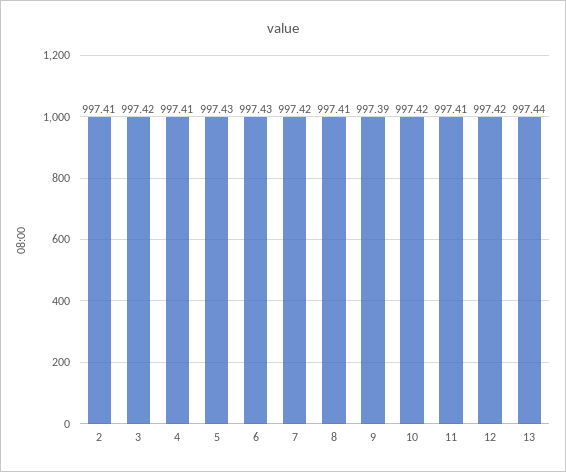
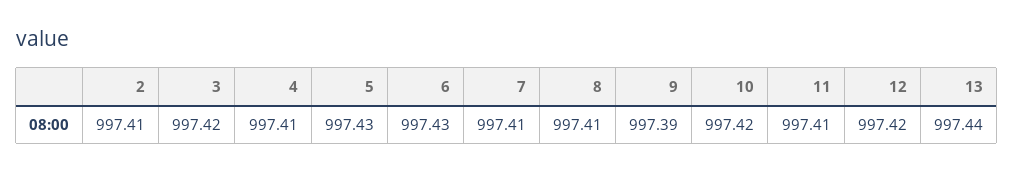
  {
    "2": 997.41,
    "3": 997.42,
    "4": 997.41,
    "5": 997.43,
    "6": 997.43,
-   "7": 997.42,
+   "7": 997.41,
    "8": 997.41,
    "9": 997.39,
    "10": 997.42,
    "11": 997.41,
    "12": 997.42,
    "13": 997.44
  }

